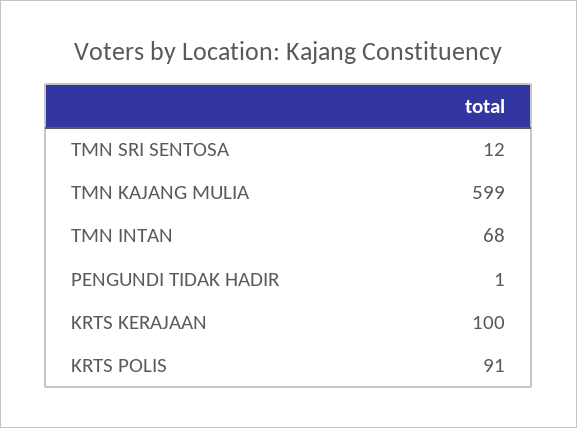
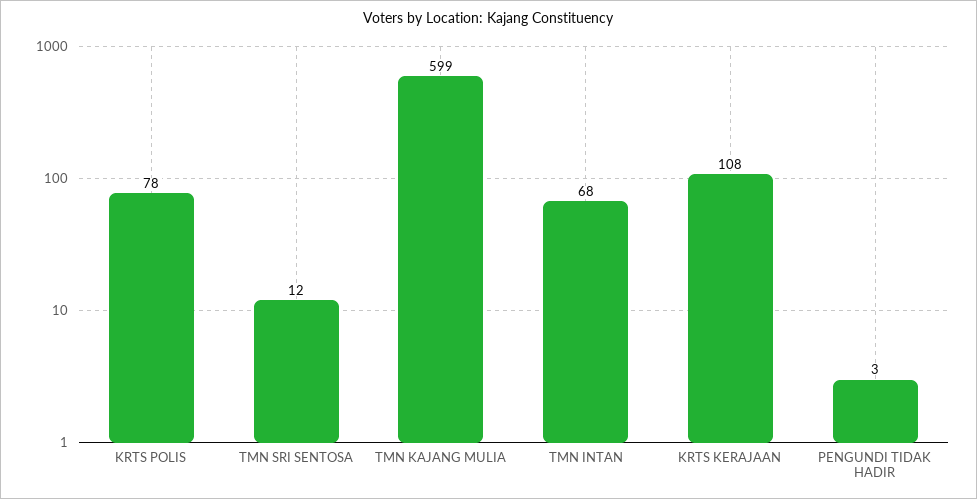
  {
    "TMN SRI SENTOSA": 12,
    "TMN KAJANG MULIA": 599,
    "TMN INTAN": 68,
-   "PENGUNDI TIDAK HADIR": 1,
+   "PENGUNDI TIDAK HADIR": 3,
-   "KRTS KERAJAAN": 100,
+   "KRTS KERAJAAN": 108,
-   "KRTS POLIS": 91
+   "KRTS POLIS": 78
  }

